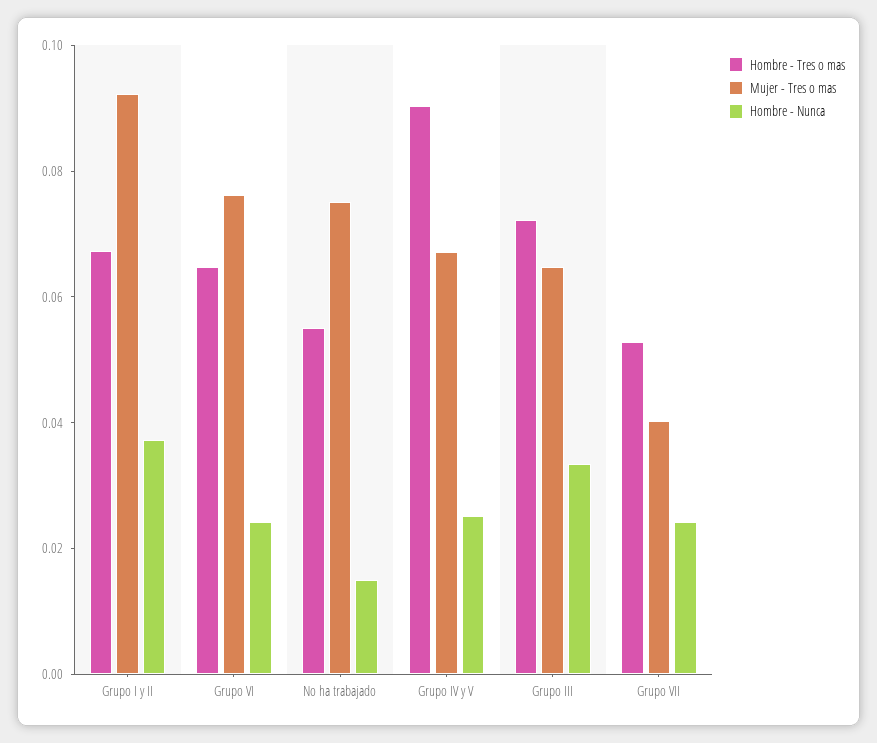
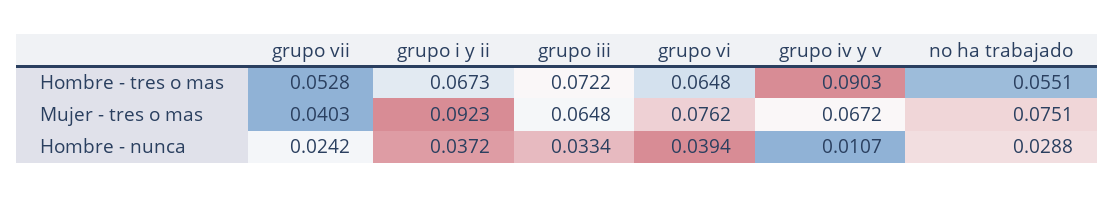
  {
    "Hombre - Tres o mas": {
      "Grupo I y II": 0.0673,
      "Grupo VI": 0.0648,
      "No ha trabajado": 0.0551,
      "Grupo IV y V": 0.0903,
      "Grupo III": 0.0722,
      "Grupo VII": 0.0528
    },
    "Mujer - Tres o mas": {
      "Grupo I y II": 0.0923,
      "Grupo VI": 0.0762,
      "No ha trabajado": 0.0751,
      "Grupo IV y V": 0.0672,
      "Grupo III": 0.0648,
      "Grupo VII": 0.0403
    },
    "Hombre - Nunca": {
      "Grupo I y II": 0.0372,
-     "Grupo VI": 0.025,
+     "Grupo VI": 0.0394,
-     "No ha trabajado": 0.015,
+     "No ha trabajado": 0.0288,
-     "Grupo IV y V": 0.025,
+     "Grupo IV y V": 0.0107,
      "Grupo III": 0.0334,
      "Grupo VII": 0.0242
    }
  }

